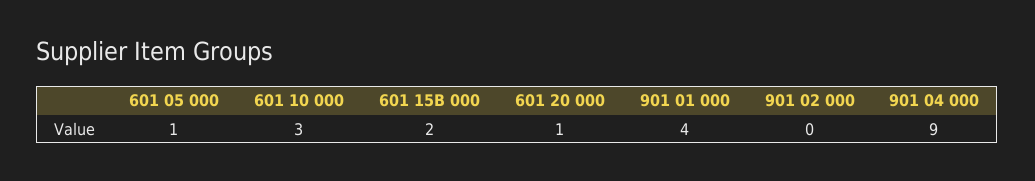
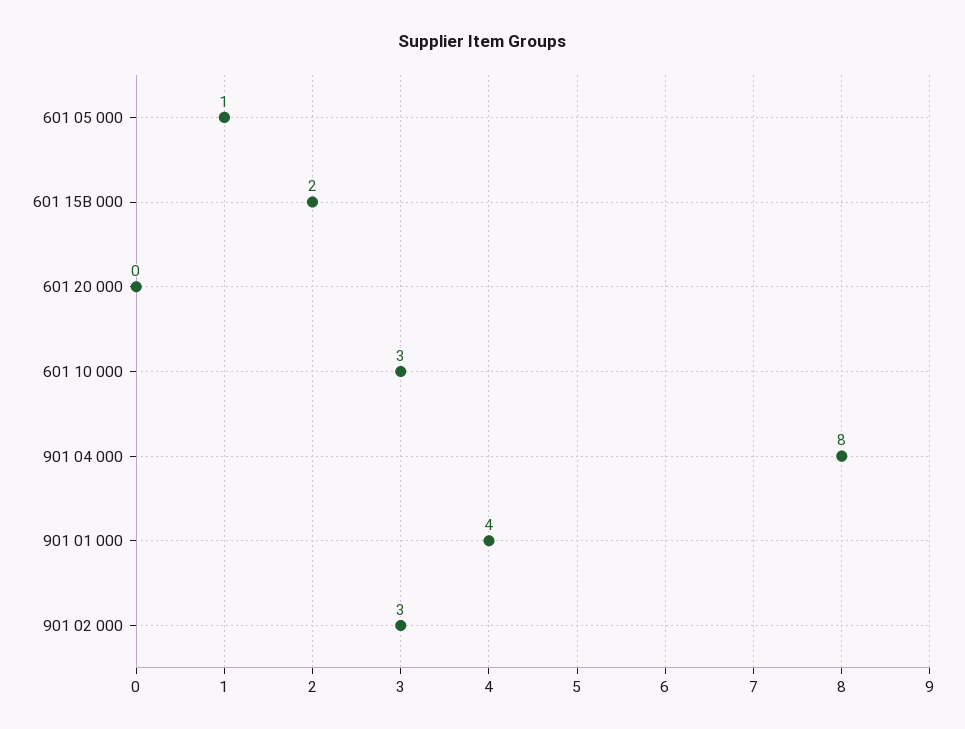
  {
    "601 05 000": 1,
    "601 10 000": 3,
    "601 15B 000": 2,
-   "601 20 000": 1,
+   "601 20 000": 0,
    "901 01 000": 4,
-   "901 02 000": 0,
+   "901 02 000": 3,
-   "901 04 000": 9
+   "901 04 000": 8
  }

